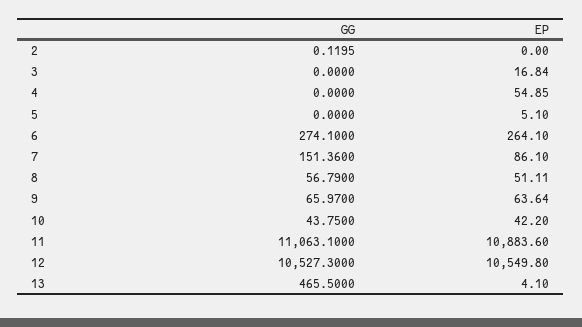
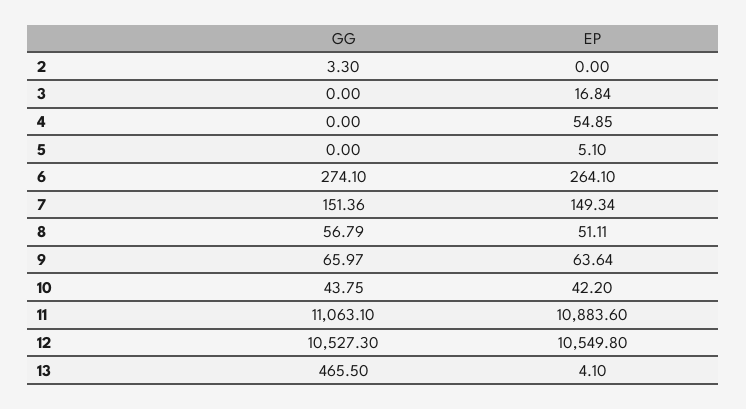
  {
    "GG": {
-     "2": 0.1195,
+     "2": 3.3,
      "3": 0,
      "4": 0,
      "5": 0,
      "6": 274.1,
      "7": 151.36,
      "8": 56.79,
      "9": 65.97,
      "10": 43.75,
      "11": 11063.1,
      "12": 10527.3,
      "13": 465.5
    },
    "EP": {
      "2": 0,
      "3": 16.84,
      "4": 54.85,
      "5": 5.1,
      "6": 264.1,
-     "7": 86.1,
+     "7": 149.34,
      "8": 51.11,
      "9": 63.64,
      "10": 42.2,
      "11": 10883.6,
      "12": 10549.8,
      "13": 4.1
    }
  }

